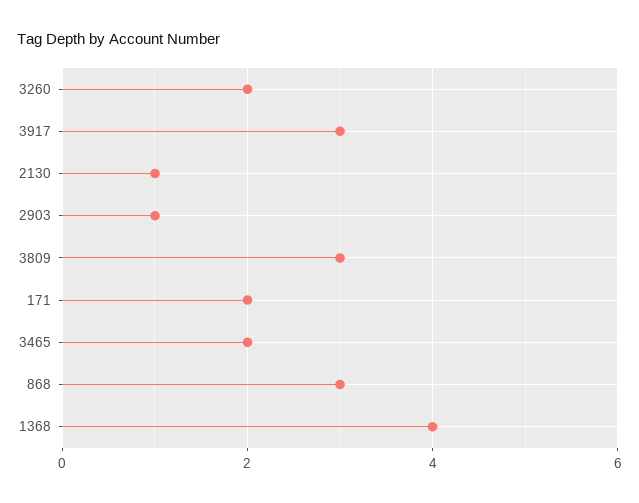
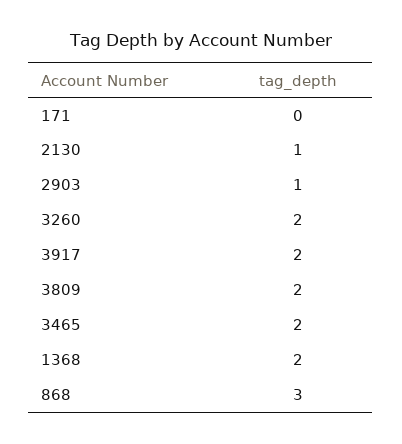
  {
    "3260": 2,
-   "3917": 3,
+   "3917": 2,
    "2130": 1,
    "2903": 1,
-   "3809": 3,
+   "3809": 2,
-   "171": 2,
+   "171": 0,
    "3465": 2,
    "868": 3,
-   "1368": 4
+   "1368": 2
  }

